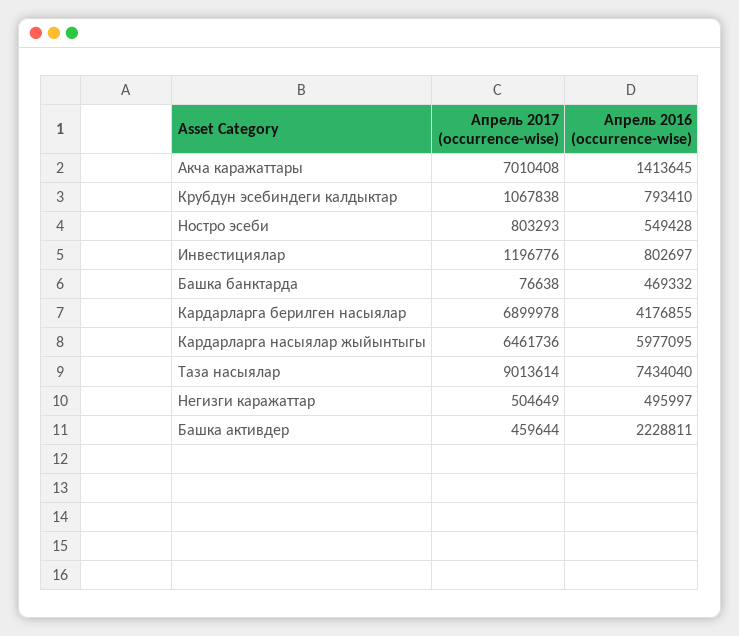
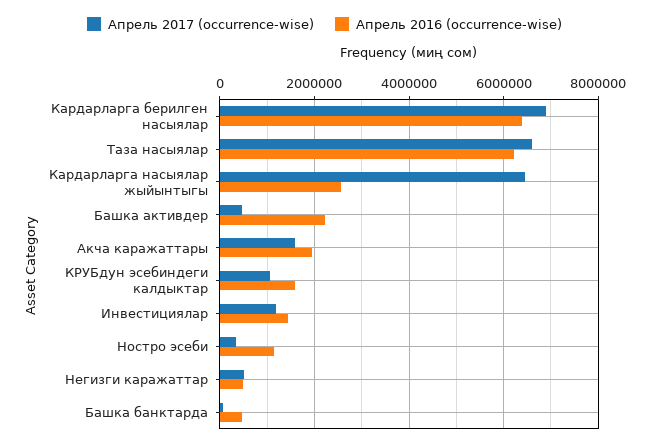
  {
    "Апрель 2017 (occurrence-wise)": {
-     "Акча каражаттары": 7010408,
+     "Акча каражаттары": 1600000,
      "Крубдун эсебиндеги калдыктар": 1067838,
-     "Ностро эсеби": 803293,
+     "Ностро эсеби": 400000,
      "Инвестициялар": 1196776,
      "Башка банктарда": 76638,
      "Кардарларга берилген насыялар": 6899978,
      "Кардарларга насыялар жыйынтыгы": 6461736,
-     "Таза насыялар": 9013614,
+     "Таза насыялар": 6600000,
      "Негизги каражаттар": 504649,
      "Башка активдер": 459644
    },
    "Апрель 2016 (occurrence-wise)": {
-     "Акча каражаттары": 1413645,
+     "Акча каражаттары": 2000000,
-     "Крубдун эсебиндеги калдыктар": 793410,
+     "Крубдун эсебиндеги калдыктар": 1600000,
-     "Ностро эсеби": 549428,
+     "Ностро эсеби": 1200000,
-     "Инвестициялар": 802697,
+     "Инвестициялар": 1400000,
      "Башка банктарда": 469332,
-     "Кардарларга берилген насыялар": 4176855,
+     "Кардарларга берилген насыялар": 6400000,
-     "Кардарларга насыялар жыйынтыгы": 5977095,
+     "Кардарларга насыялар жыйынтыгы": 2600000,
-     "Таза насыялар": 7434040,
+     "Таза насыялар": 6200000,
      "Негизги каражаттар": 495997,
      "Башка активдер": 2228811
    }
  }

